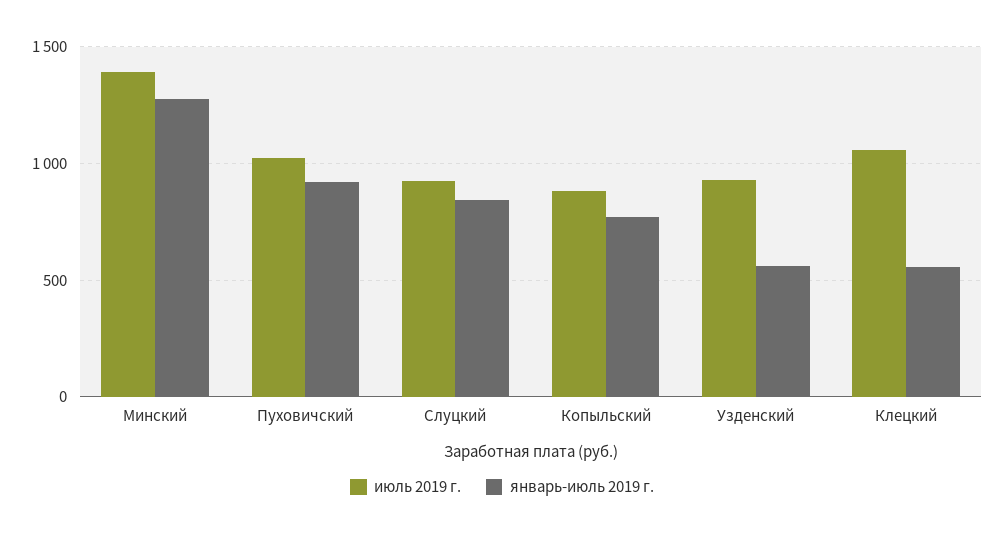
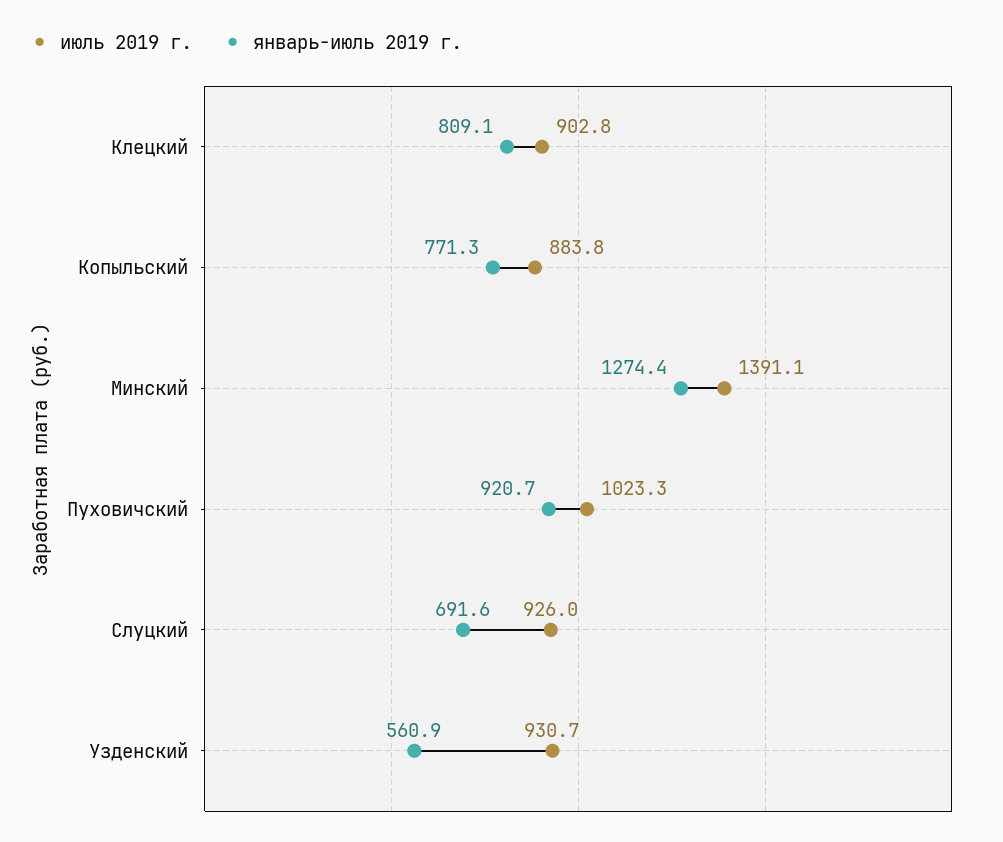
  {
    "июль 2019 г.": {
      "Минский": 1391.1,
      "Пуховичский": 1023.3,
      "Слуцкий": 926,
      "Копыльский": 883.8,
      "Узденский": 930.7,
-     "Клецкий": 1050
+     "Клецкий": 902.8
    },
    "январь-июль 2019 г.": {
      "Минский": 1274.4,
      "Пуховичский": 920.7,
-     "Слуцкий": 850,
+     "Слуцкий": 691.6,
      "Копыльский": 771.3,
      "Узденский": 560.9,
-     "Клецкий": 550
+     "Клецкий": 809.1
    }
  }

